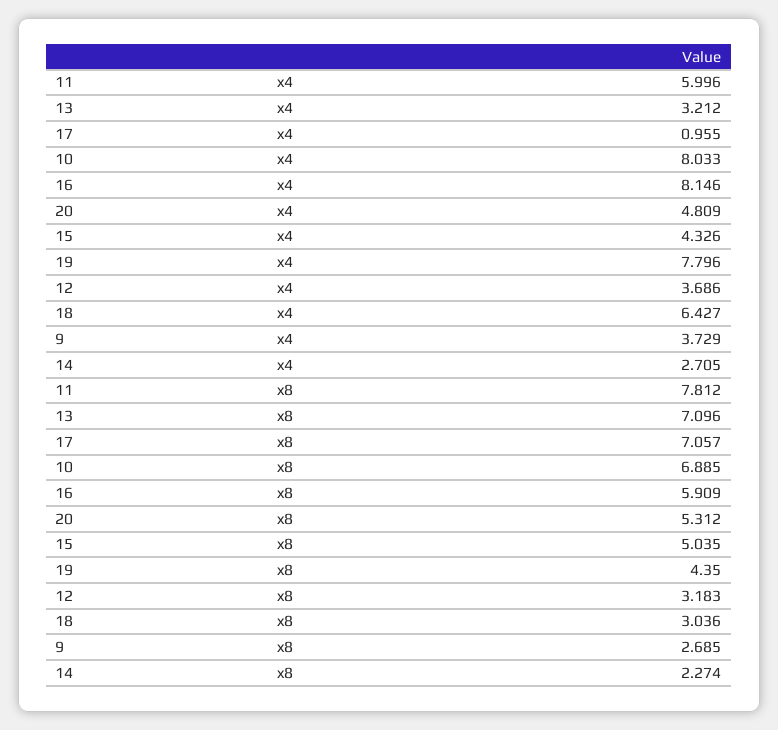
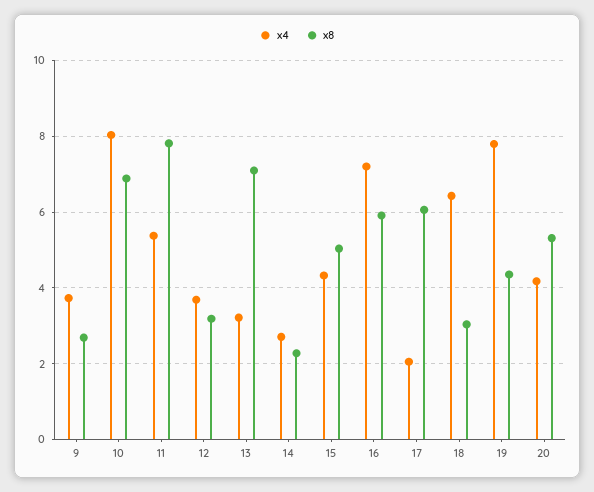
  {
    "x4": {
-     "11": 5.996,
+     "11": 5.4,
      "13": 3.212,
-     "17": 0.955,
+     "17": 2,
      "10": 8.033,
-     "16": 8.146,
+     "16": 7.2,
-     "20": 4.809,
+     "20": 4.2,
      "15": 4.326,
      "19": 7.796,
      "12": 3.686,
      "18": 6.427,
      "9": 3.729,
      "14": 2.705
    },
    "x8": {
      "11": 7.812,
      "13": 7.096,
-     "17": 7.057,
+     "17": 6,
      "10": 6.885,
      "16": 5.909,
      "20": 5.312,
      "15": 5.035,
      "19": 4.35,
      "12": 3.183,
      "18": 3.036,
      "9": 2.685,
      "14": 2.274
    }
  }

